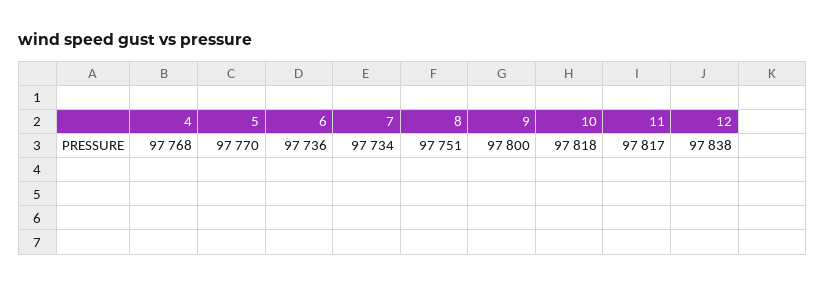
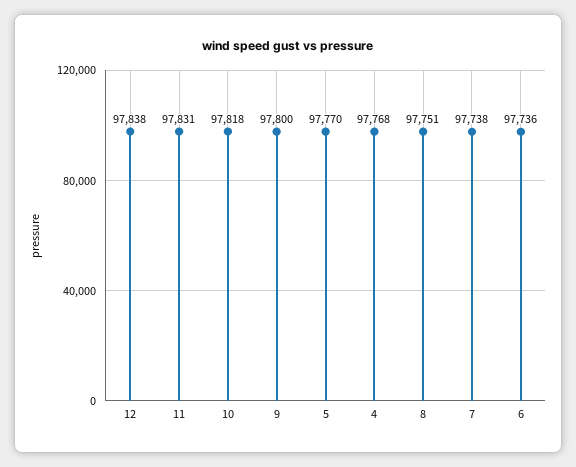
  {
    "4": 97768,
    "5": 97770,
    "6": 97736,
-   "7": 97734,
+   "7": 97738,
    "8": 97751,
    "9": 97800,
    "10": 97818,
-   "11": 97817,
+   "11": 97831,
    "12": 97838
  }

